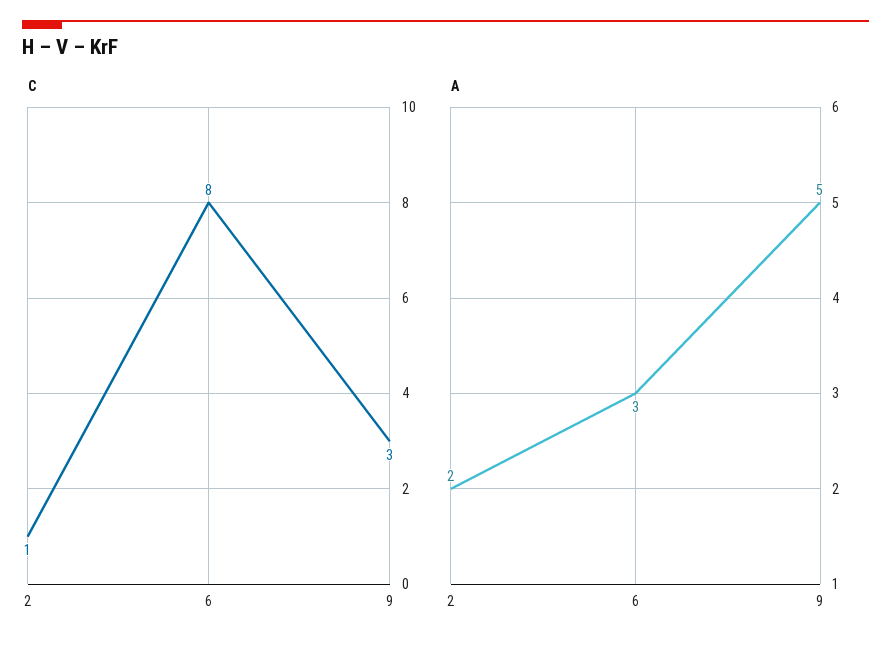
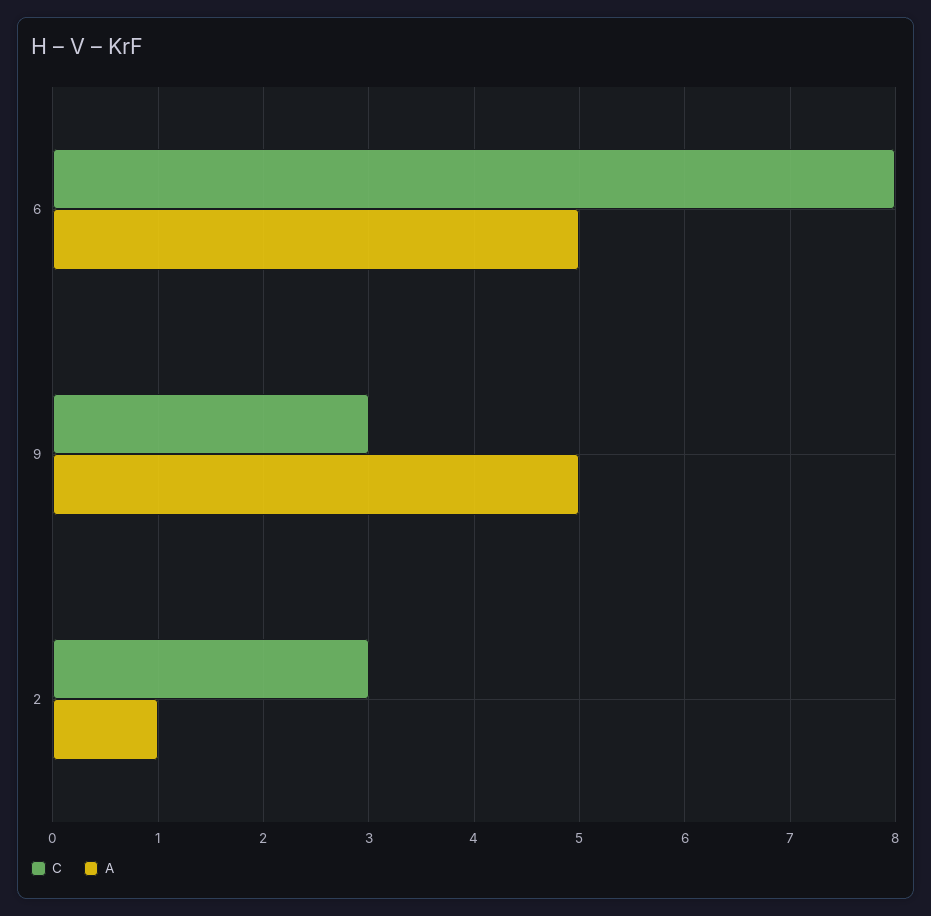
  {
    "C": {
-     "2": 1,
+     "2": 3,
      "6": 8,
      "9": 3
    },
    "A": {
-     "2": 2,
+     "2": 1,
-     "6": 3,
+     "6": 5,
      "9": 5
    }
  }

